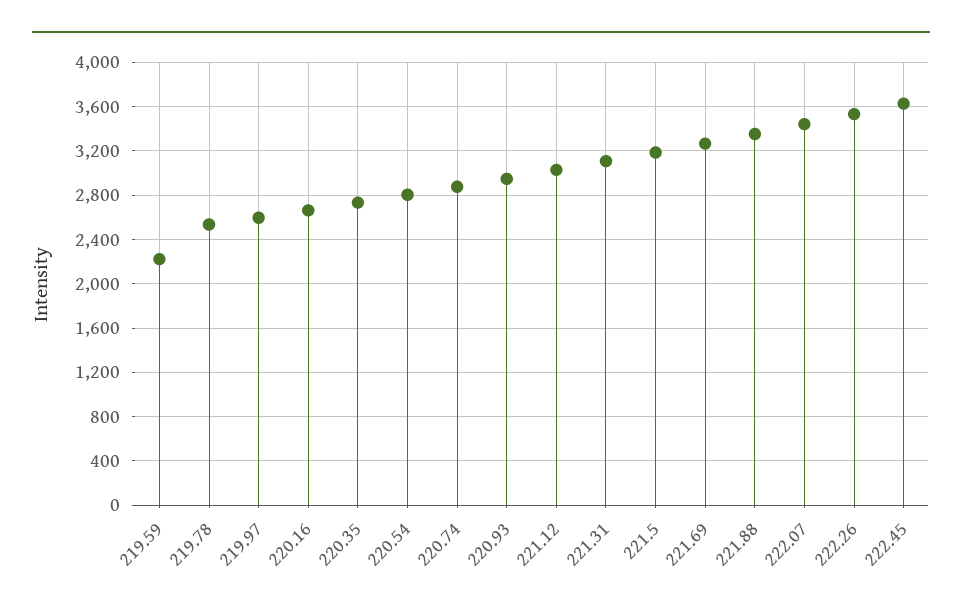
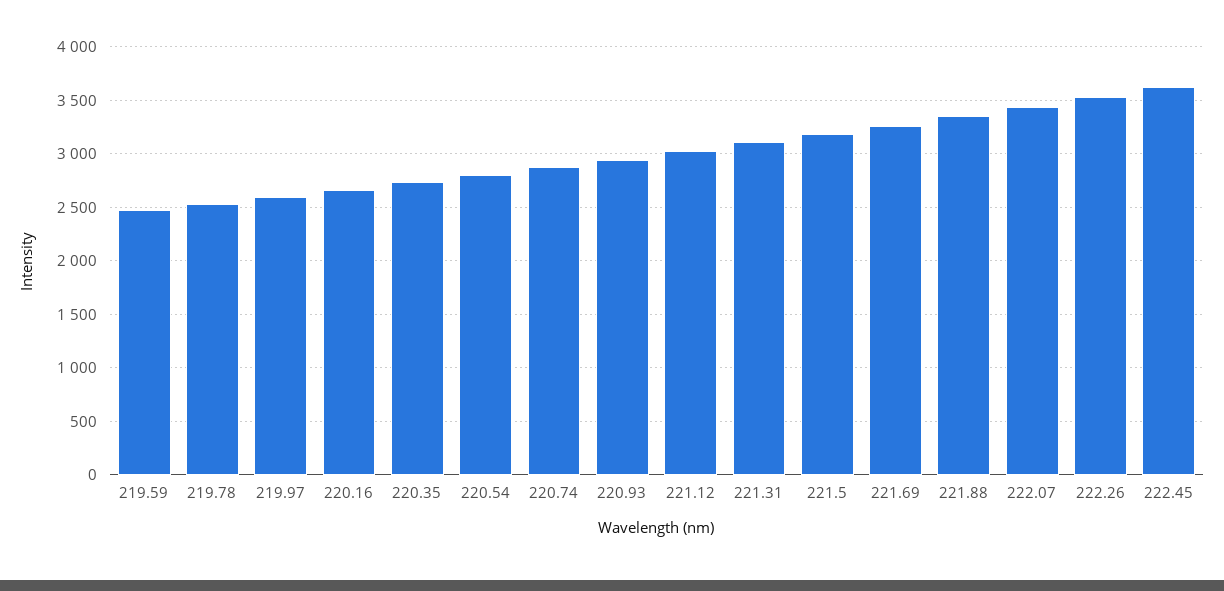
  {
-   "219.59": 2200,
+   "219.59": 2500,
    "219.78": 2500,
    "219.97": 2600,
    "220.16": 2700,
    "220.35": 2700,
    "220.54": 2800,
    "220.74": 2900,
    "220.93": 2900,
    "221.12": 3000,
    "221.31": 3100,
    "221.5": 3200,
    "221.69": 3300,
    "221.88": 3400,
    "222.07": 3400,
    "222.26": 3500,
    "222.45": 3600
  }

